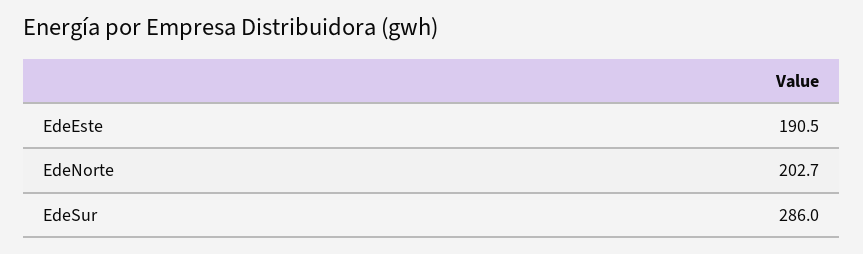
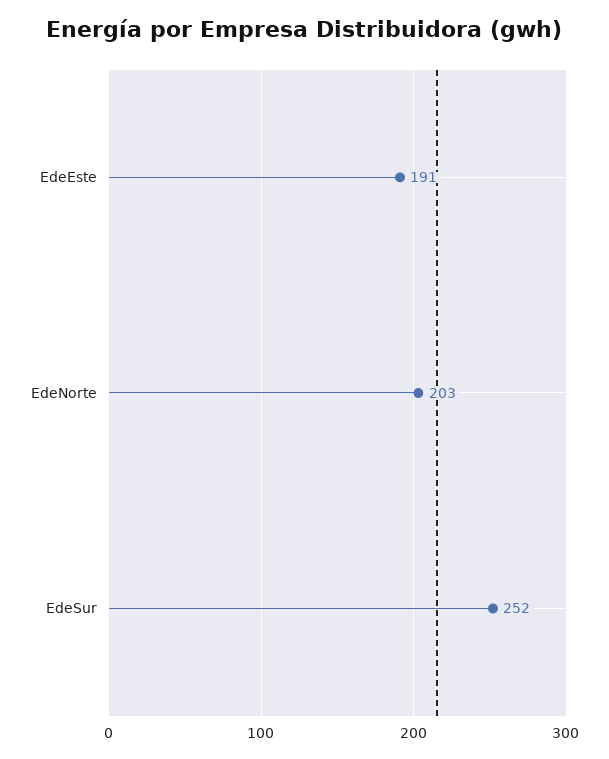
  {
    "EdeEste": 190.5,
    "EdeNorte": 202.7,
-   "EdeSur": 286
+   "EdeSur": 252
  }

